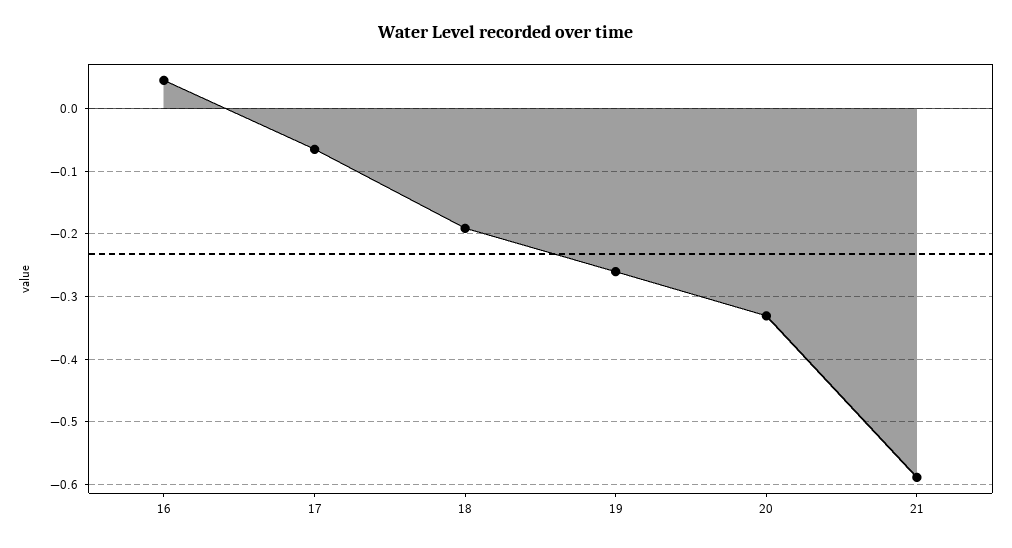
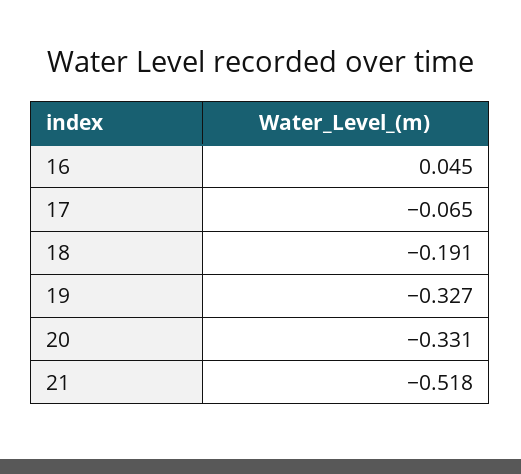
  {
    "16": 0.045,
    "17": -0.065,
    "18": -0.191,
-   "19": -0.26,
+   "19": -0.327,
    "20": -0.331,
-   "21": -0.59
+   "21": -0.518
  }

